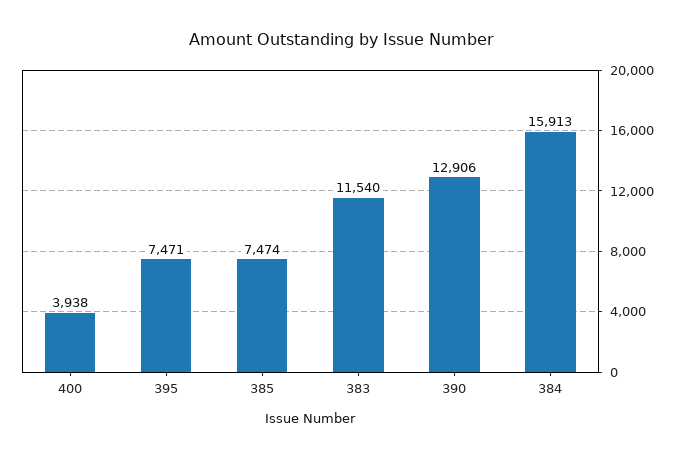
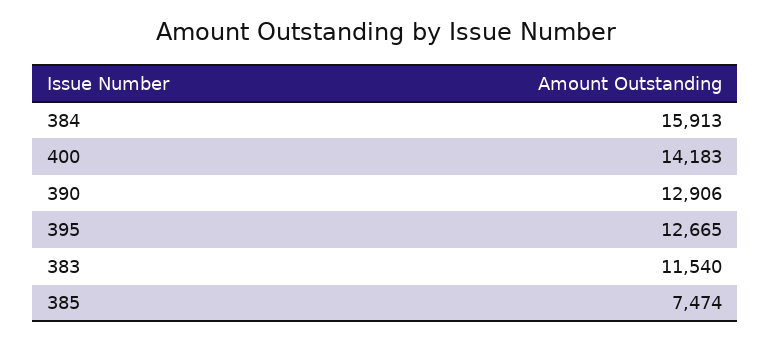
  {
-   "400": 3938,
+   "400": 14183,
-   "395": 7471,
+   "395": 12665,
    "385": 7474,
    "383": 11540,
    "390": 12906,
    "384": 15913
  }

